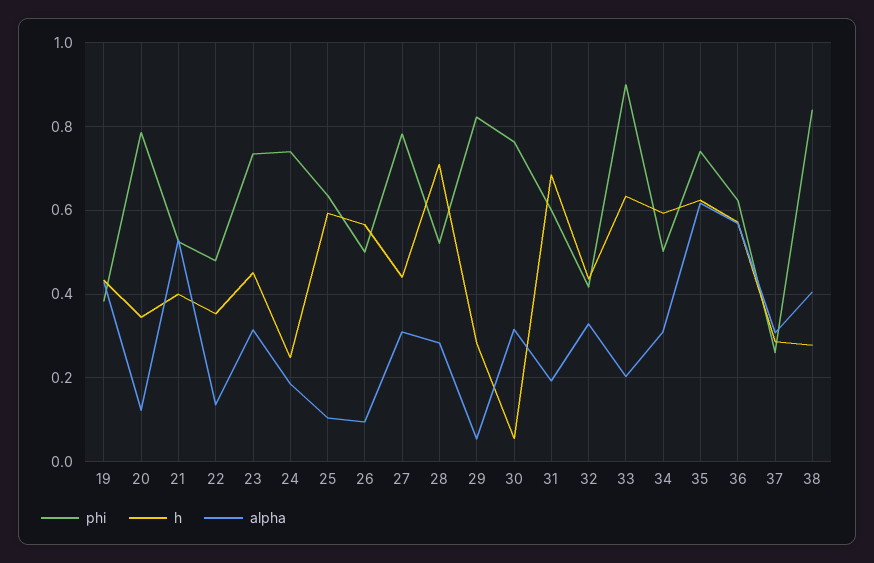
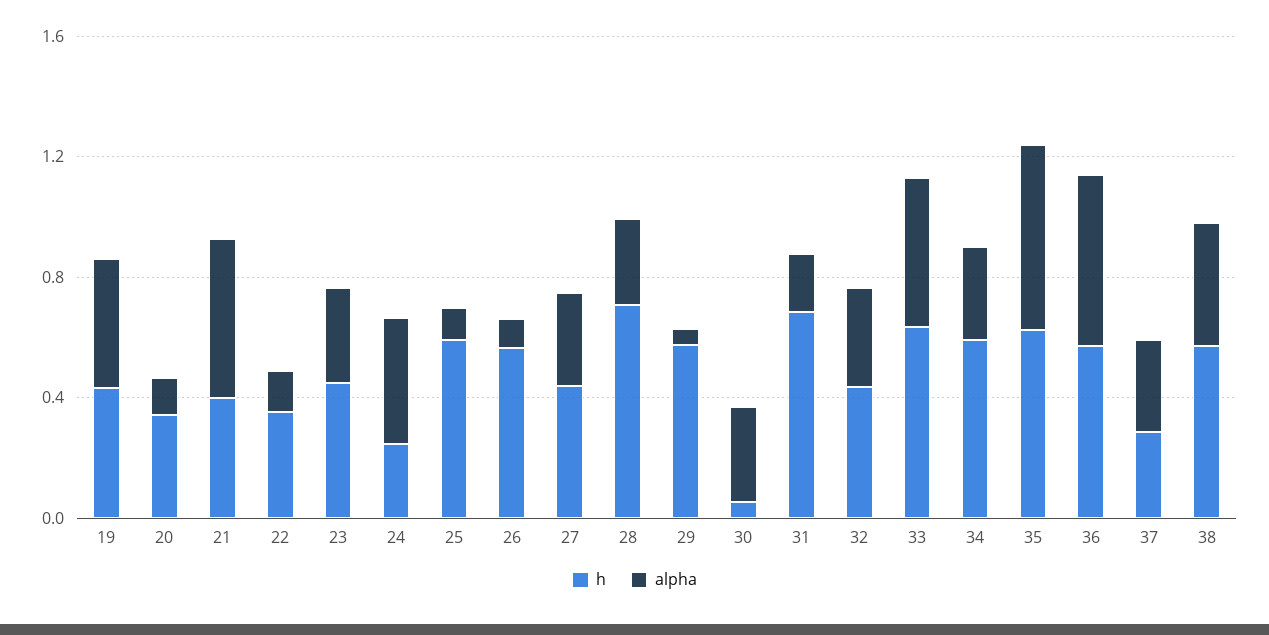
  {
-   "phi": {
-     "19": 0.38,
-     "20": 0.78,
-     "21": 0.52,
-     "22": 0.48,
-     "23": 0.74,
-     "24": 0.74,
-     "25": 0.64,
-     "26": 0.5,
-     "27": 0.78,
-     "28": 0.52,
-     "29": 0.82,
-     "30": 0.76,
-     "31": 0.6,
-     "32": 0.42,
-     "33": 0.9,
-     "34": 0.5,
-     "35": 0.74,
-     "36": 0.62,
-     "37": 0.26,
-     "38": 0.84
-   },
    "h": {
      "19": 0.44,
      "20": 0.34,
      "21": 0.4,
      "22": 0.36,
      "23": 0.46,
      "24": 0.24,
      "25": 0.6,
      "26": 0.56,
      "27": 0.44,
      "28": 0.7,
-     "29": 0.28,
+     "29": 0.6,
      "30": 0.06,
      "31": 0.68,
      "32": 0.44,
      "33": 0.64,
      "34": 0.6,
      "35": 0.62,
      "36": 0.58,
      "37": 0.28,
-     "38": 0.28
+     "38": 0.6
    },
    "alpha": {
      "19": 0.42,
      "20": 0.12,
      "21": 0.52,
      "22": 0.14,
      "23": 0.32,
-     "24": 0.18,
+     "24": 0.4,
      "25": 0.1,
      "26": 0.1,
      "27": 0.3,
      "28": 0.28,
      "29": 0.06,
      "30": 0.32,
      "31": 0.2,
      "32": 0.32,
-     "33": 0.2,
+     "33": 0.5,
      "34": 0.32,
      "35": 0.62,
      "36": 0.56,
      "37": 0.3,
      "38": 0.4
    }
  }

